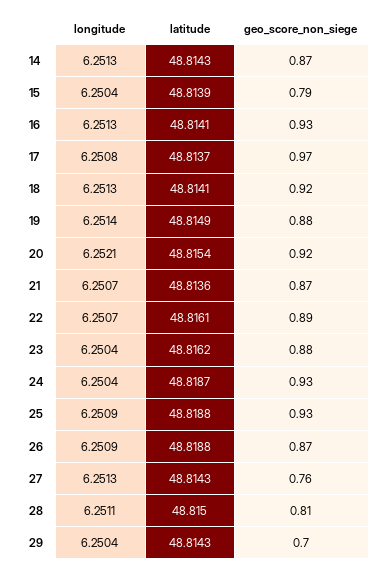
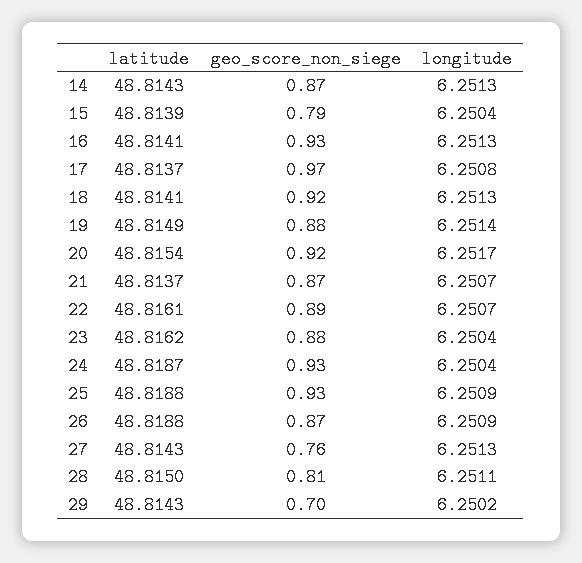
  {
    "longitude": {
      "14": 6.2513,
      "15": 6.2504,
      "16": 6.2513,
      "17": 6.2508,
      "18": 6.2513,
      "19": 6.2514,
-     "20": 6.2521,
+     "20": 6.2517,
      "21": 6.2507,
      "22": 6.2507,
      "23": 6.2504,
      "24": 6.2504,
      "25": 6.2509,
      "26": 6.2509,
      "27": 6.2513,
      "28": 6.2511,
-     "29": 6.2504
+     "29": 6.2502
    },
    "latitude": {
      "14": 48.8143,
      "15": 48.8139,
      "16": 48.8141,
      "17": 48.8137,
      "18": 48.8141,
      "19": 48.8149,
      "20": 48.8154,
-     "21": 48.8136,
+     "21": 48.8137,
      "22": 48.8161,
      "23": 48.8162,
      "24": 48.8187,
      "25": 48.8188,
      "26": 48.8188,
      "27": 48.8143,
      "28": 48.815,
      "29": 48.8143
    },
    "geo_score_non_siege": {
      "14": 0.87,
      "15": 0.79,
      "16": 0.93,
      "17": 0.97,
      "18": 0.92,
      "19": 0.88,
      "20": 0.92,
      "21": 0.87,
      "22": 0.89,
      "23": 0.88,
      "24": 0.93,
      "25": 0.93,
      "26": 0.87,
      "27": 0.76,
      "28": 0.81,
      "29": 0.7
    }
  }

